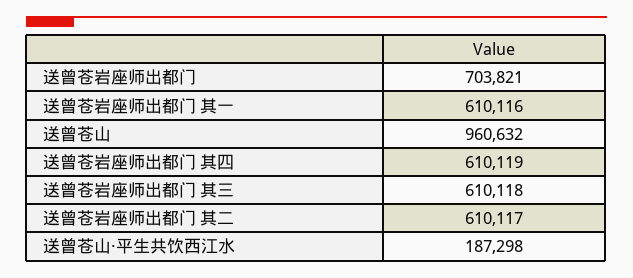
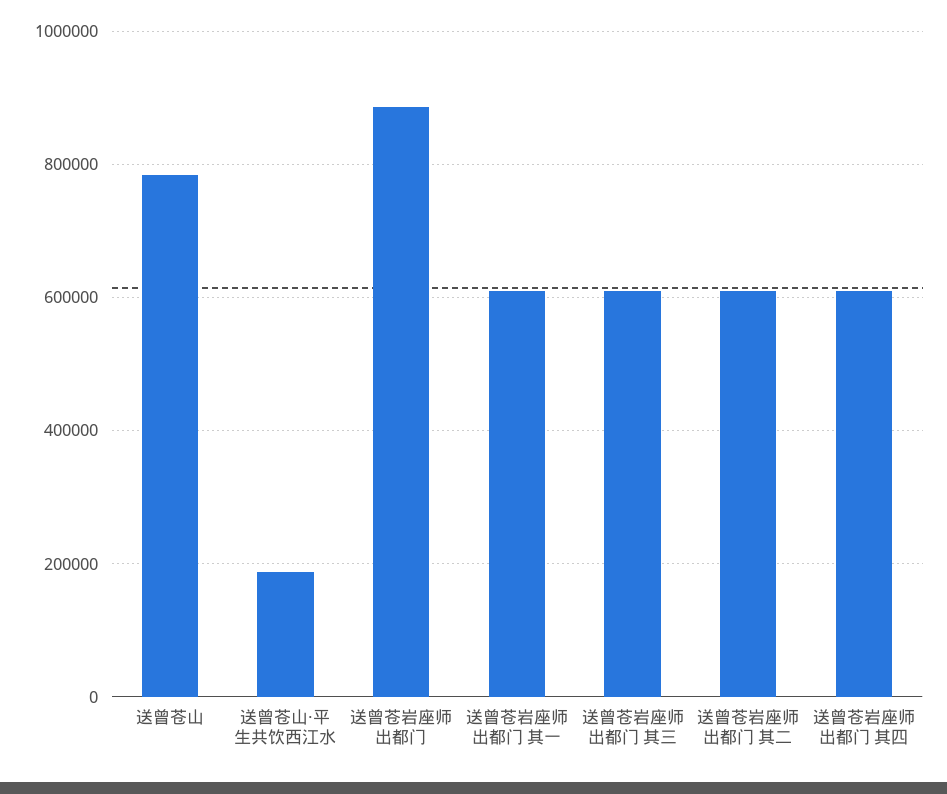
  {
-   "送曾苍岩座师出都门": 703821,
+   "送曾苍岩座师出都门": 880000,
    "送曾苍岩座师出都门 其一": 610116,
-   "送曾苍山": 960632,
+   "送曾苍山": 780000,
    "送曾苍岩座师出都门 其四": 610119,
    "送曾苍岩座师出都门 其三": 610118,
    "送曾苍岩座师出都门 其二": 610117,
    "送曾苍山·平生共饮西江水": 187298
  }

